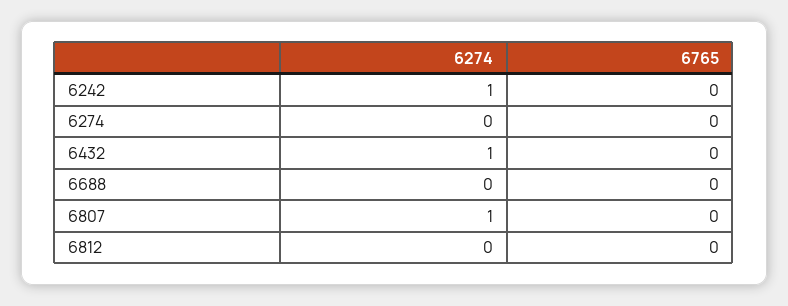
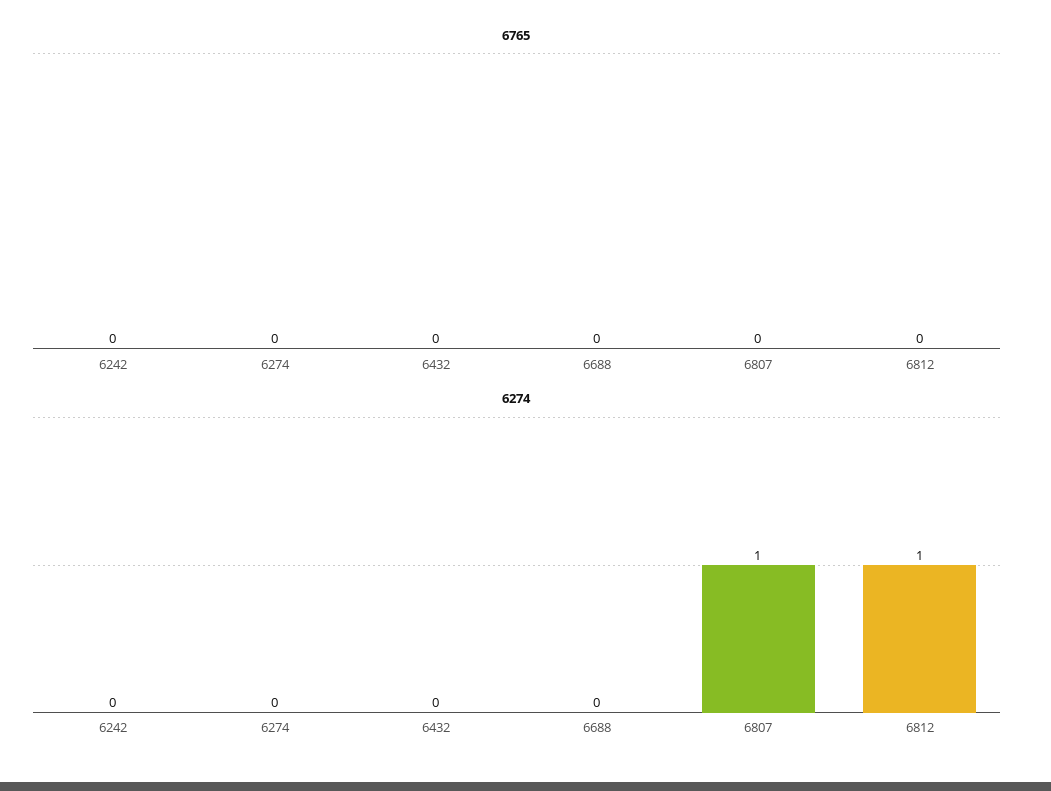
  {
    "6274": {
-     "6242": 1,
+     "6242": 0,
      "6274": 0,
-     "6432": 1,
+     "6432": 0,
      "6688": 0,
      "6807": 1,
-     "6812": 0
+     "6812": 1
    },
    "6765": {
      "6242": 0,
      "6274": 0,
      "6432": 0,
      "6688": 0,
      "6807": 0,
      "6812": 0
    }
  }

